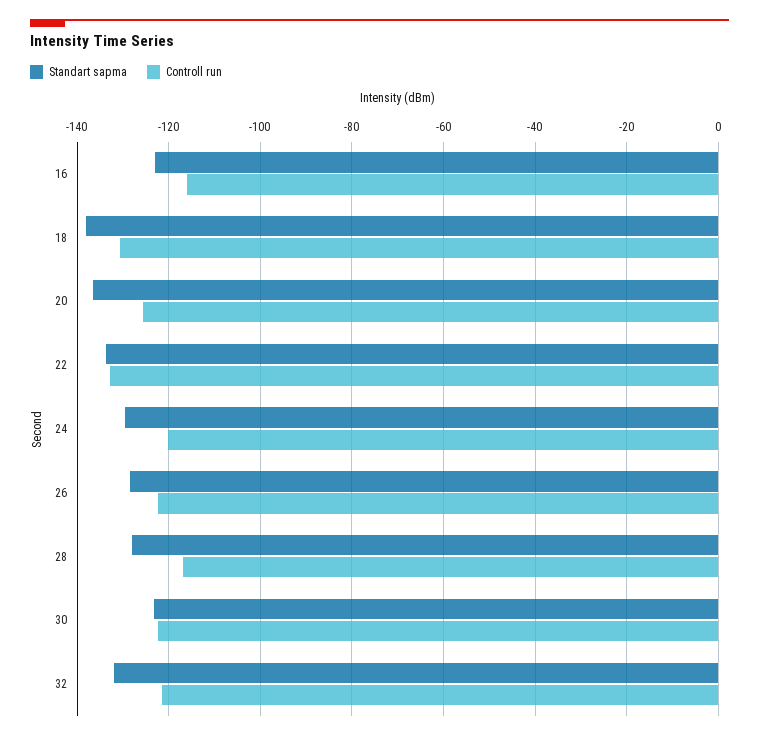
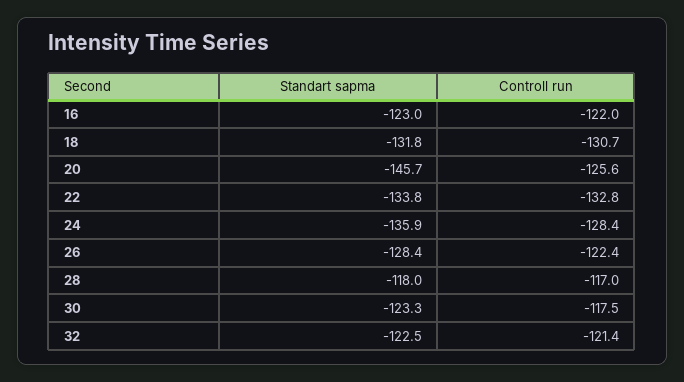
  {
    "Standart sapma": {
      "16": -123,
-     "18": -138,
+     "18": -131.8,
-     "20": -136,
+     "20": -145.7,
      "22": -133.8,
-     "24": -130,
+     "24": -135.9,
      "26": -128.4,
-     "28": -128,
+     "28": -118,
      "30": -123.3,
-     "32": -132
+     "32": -122.5
    },
    "Controll run": {
-     "16": -116,
+     "16": -122,
      "18": -130.7,
      "20": -125.6,
      "22": -132.8,
-     "24": -120,
+     "24": -128.4,
      "26": -122.4,
      "28": -117,
-     "30": -122,
+     "30": -117.5,
      "32": -121.4
    }
  }

